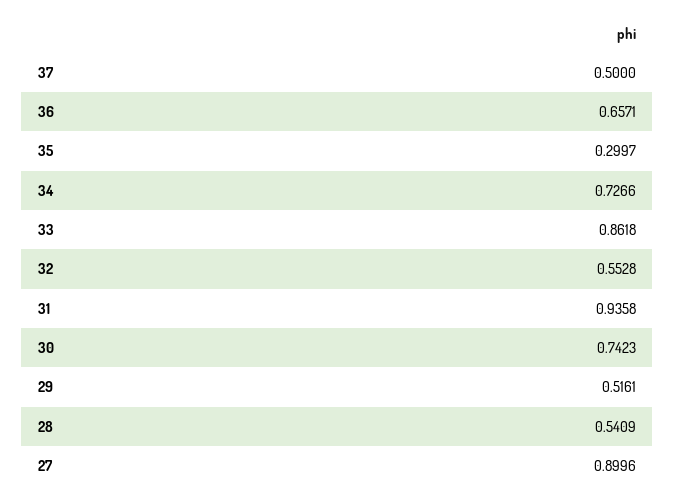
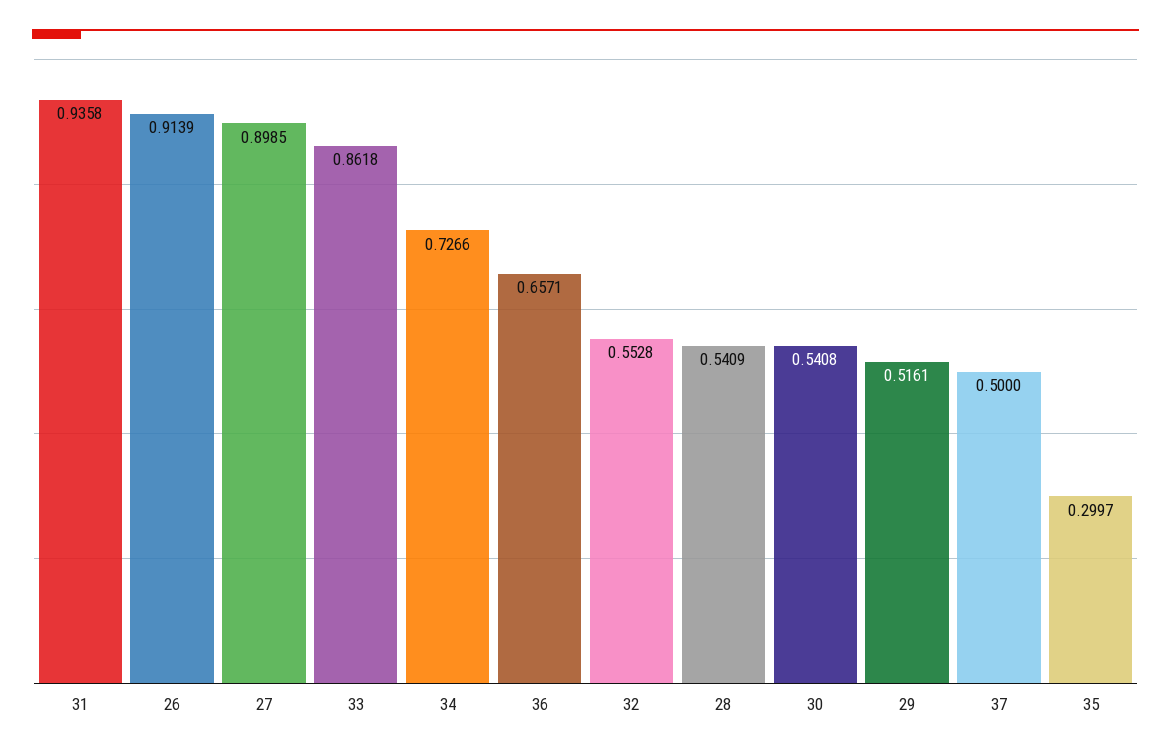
  {
    "37": 0.5,
    "36": 0.6571,
    "35": 0.2997,
    "34": 0.7266,
    "33": 0.8618,
    "32": 0.5528,
    "31": 0.9358,
-   "30": 0.7423,
+   "30": 0.5408,
    "29": 0.5161,
    "28": 0.5409,
-   "27": 0.8996
+   "27": 0.8985,
+   "26": 0.9139
  }

